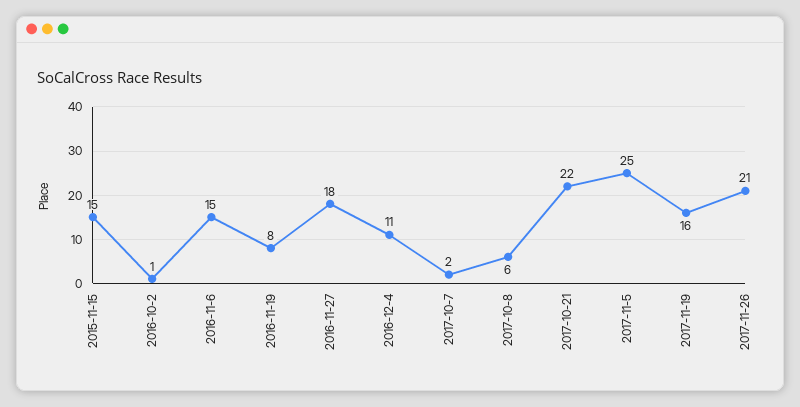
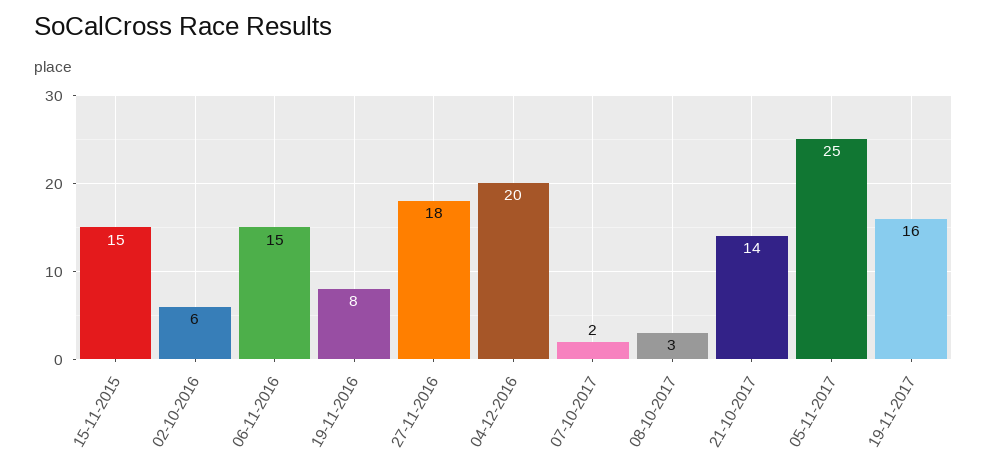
  {
    "2015-11-15": 15,
-   "2016-10-2": 1,
+   "2016-10-2": 6,
    "2016-11-6": 15,
    "2016-11-19": 8,
    "2016-11-27": 18,
-   "2016-12-4": 11,
+   "2016-12-4": 20,
    "2017-10-7": 2,
-   "2017-10-8": 6,
+   "2017-10-8": 3,
-   "2017-10-21": 22,
+   "2017-10-21": 14,
    "2017-11-5": 25,
-   "2017-11-19": 16,
+   "2017-11-19": 16
-   "2017-11-26": 21
  }

